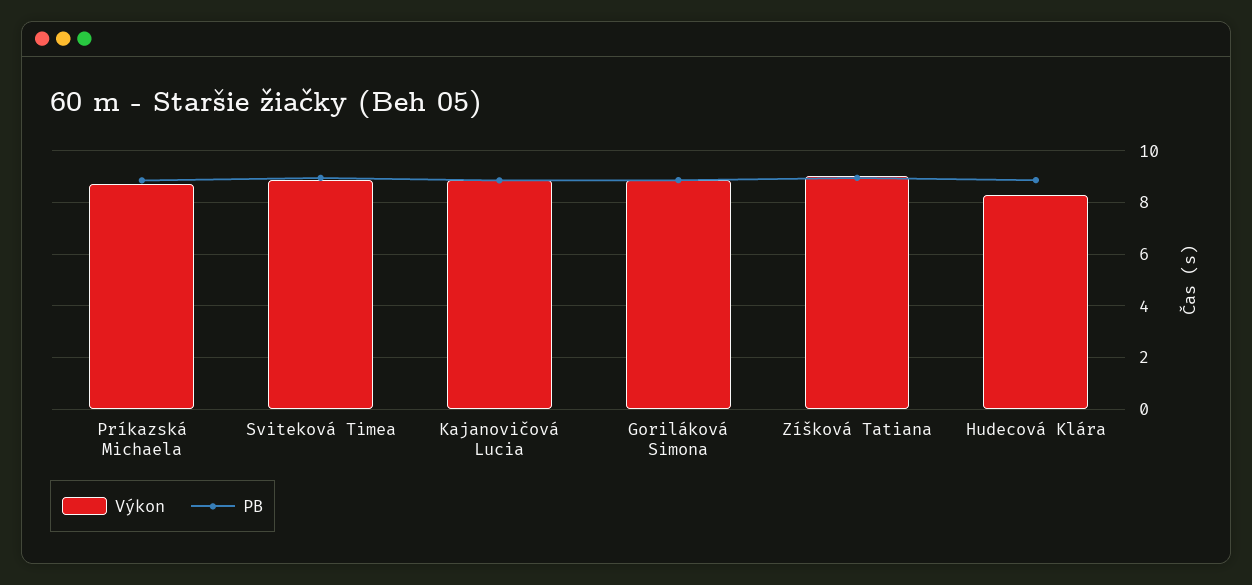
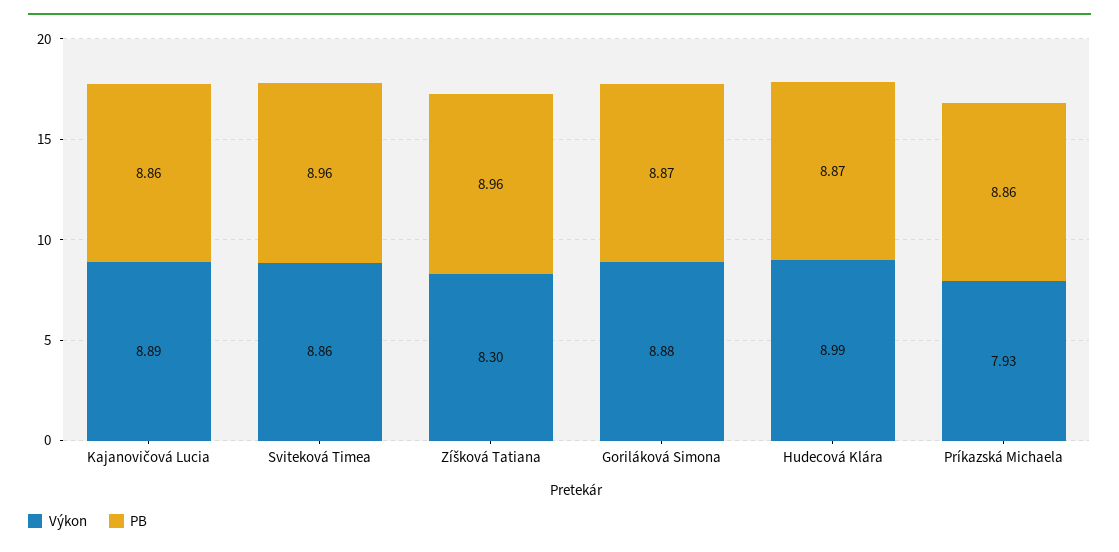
  {
    "Výkon": {
-     "Príkazská Michaela": 8.75,
+     "Príkazská Michaela": 7.93,
      "Sviteková Timea": 8.86,
      "Kajanovičová Lucia": 8.89,
      "Goriláková Simona": 8.88,
-     "Zíšková Tatiana": 9,
+     "Zíšková Tatiana": 8.3,
-     "Hudecová Klára": 8.25
+     "Hudecová Klára": 8.99
    },
    "PB": {
      "Príkazská Michaela": 8.86,
      "Sviteková Timea": 8.96,
      "Kajanovičová Lucia": 8.86,
      "Goriláková Simona": 8.87,
      "Zíšková Tatiana": 8.96,
      "Hudecová Klára": 8.87
    }
  }

